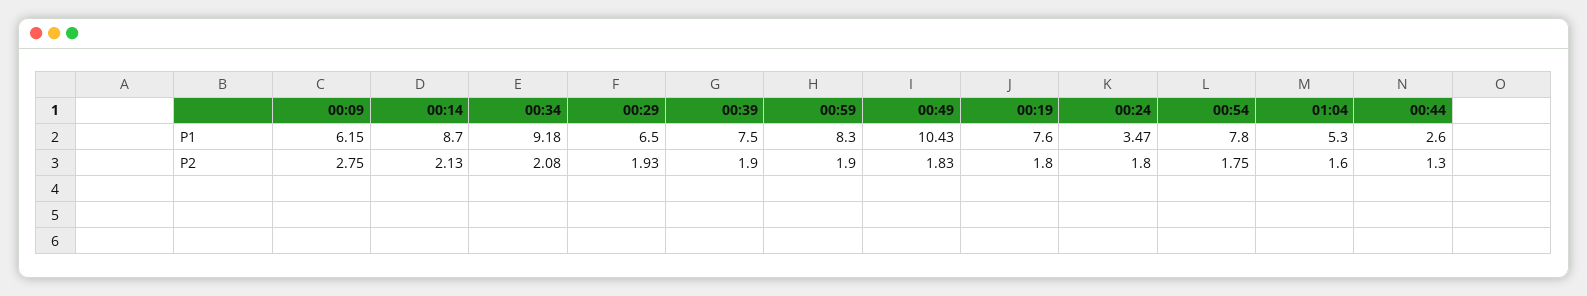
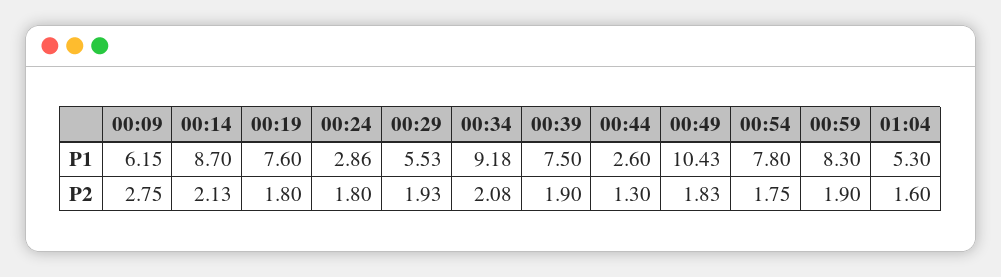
  {
    "00:09": {
      "P1": 6.15,
      "P2": 2.75
    },
    "00:14": {
      "P1": 8.7,
      "P2": 2.13
    },
    "00:34": {
      "P1": 9.18,
      "P2": 2.08
    },
    "00:29": {
-     "P1": 6.5,
+     "P1": 5.53,
      "P2": 1.93
    },
    "00:39": {
      "P1": 7.5,
      "P2": 1.9
    },
    "00:59": {
      "P1": 8.3,
      "P2": 1.9
    },
    "00:49": {
      "P1": 10.43,
      "P2": 1.83
    },
    "00:19": {
      "P1": 7.6,
      "P2": 1.8
    },
    "00:24": {
-     "P1": 3.47,
+     "P1": 2.86,
      "P2": 1.8
    },
    "00:54": {
      "P1": 7.8,
      "P2": 1.75
    },
    "01:04": {
      "P1": 5.3,
      "P2": 1.6
    },
    "00:44": {
      "P1": 2.6,
      "P2": 1.3
    }
  }

